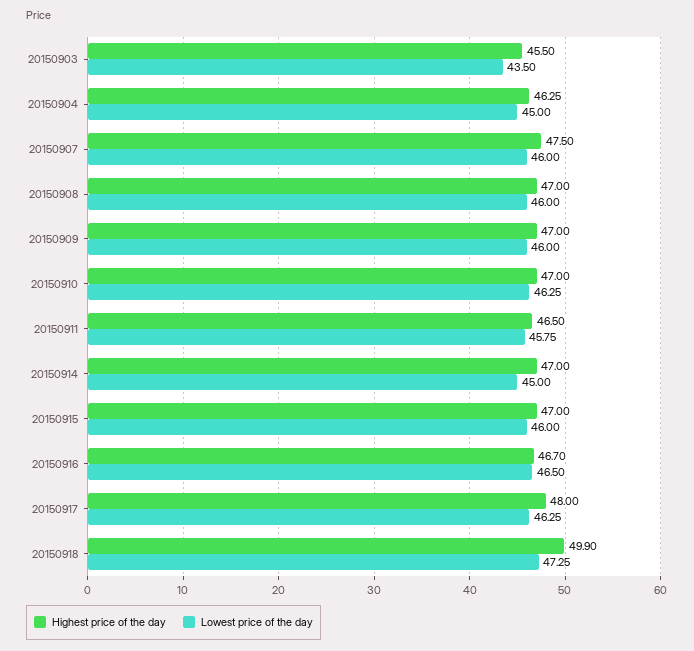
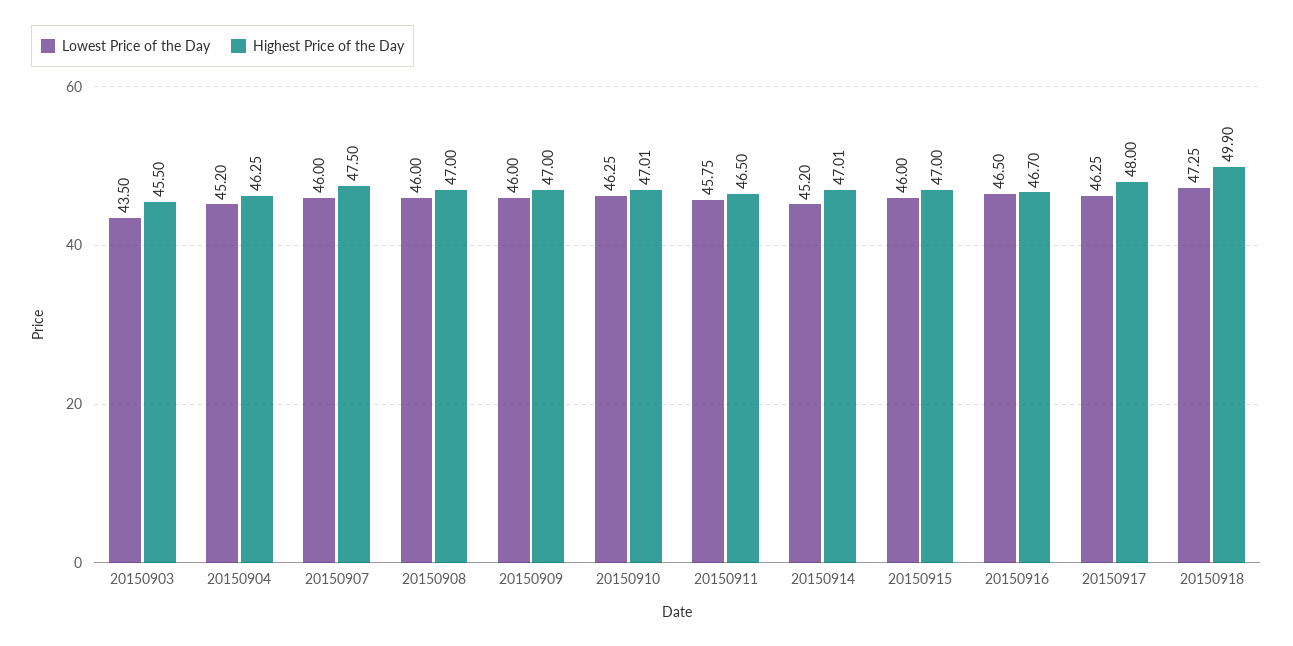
  {
    "Highest price of the day": {
      "20150903": 45.5,
      "20150904": 46.25,
      "20150907": 47.5,
      "20150908": 47,
      "20150909": 47,
-     "20150910": 47,
+     "20150910": 47.01,
      "20150911": 46.5,
-     "20150914": 47,
+     "20150914": 47.01,
      "20150915": 47,
      "20150916": 46.7,
      "20150917": 48,
      "20150918": 49.9
    },
    "Lowest price of the day": {
      "20150903": 43.5,
-     "20150904": 45,
+     "20150904": 45.2,
      "20150907": 46,
      "20150908": 46,
      "20150909": 46,
      "20150910": 46.25,
      "20150911": 45.75,
-     "20150914": 45,
+     "20150914": 45.2,
      "20150915": 46,
      "20150916": 46.5,
      "20150917": 46.25,
      "20150918": 47.25
    }
  }

